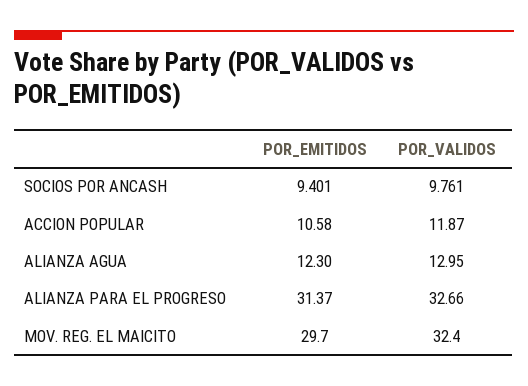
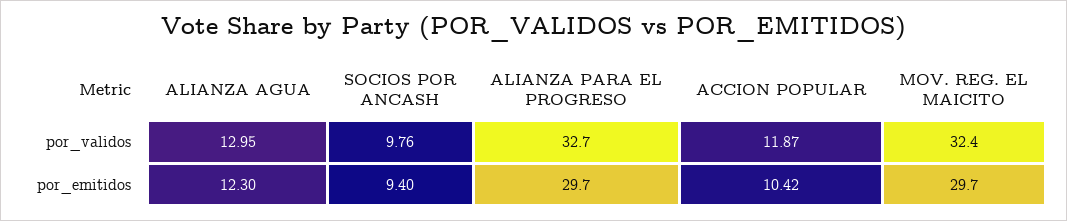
  {
    "POR_EMITIDOS": {
      "SOCIOS POR ANCASH": 9.401,
-     "ACCION POPULAR": 10.58,
+     "ACCION POPULAR": 10.42,
      "ALIANZA AGUA": 12.3,
-     "ALIANZA PARA EL PROGRESO": 31.37,
+     "ALIANZA PARA EL PROGRESO": 29.7,
      "MOV. REG. EL MAICITO": 29.7
    },
    "POR_VALIDOS": {
      "SOCIOS POR ANCASH": 9.761,
      "ACCION POPULAR": 11.87,
      "ALIANZA AGUA": 12.95,
      "ALIANZA PARA EL PROGRESO": 32.66,
      "MOV. REG. EL MAICITO": 32.4
    }
  }

